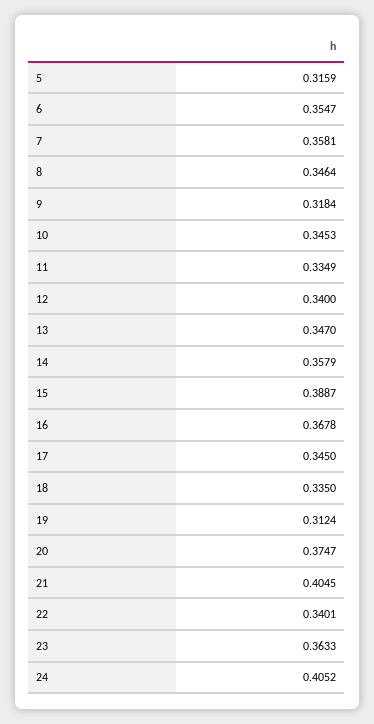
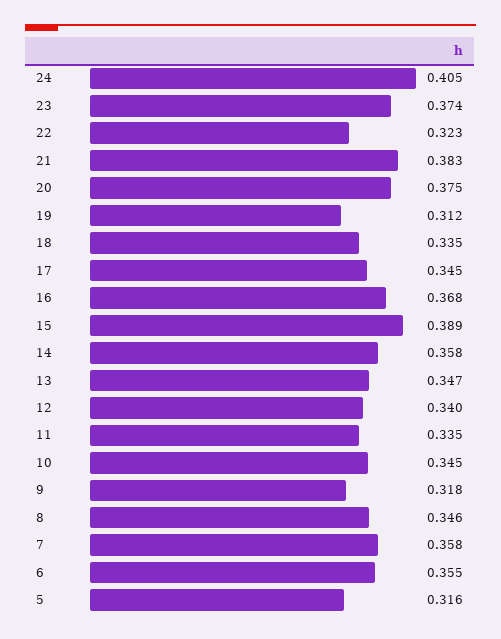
  {
    "5": 0.3159,
    "6": 0.3547,
    "7": 0.3581,
    "8": 0.3464,
    "9": 0.3184,
    "10": 0.3453,
    "11": 0.3349,
    "12": 0.34,
    "13": 0.347,
    "14": 0.3579,
    "15": 0.3887,
    "16": 0.3678,
    "17": 0.345,
    "18": 0.335,
    "19": 0.3124,
    "20": 0.3747,
-   "21": 0.4045,
+   "21": 0.383,
-   "22": 0.3401,
+   "22": 0.323,
-   "23": 0.3633,
+   "23": 0.374,
    "24": 0.4052
  }

